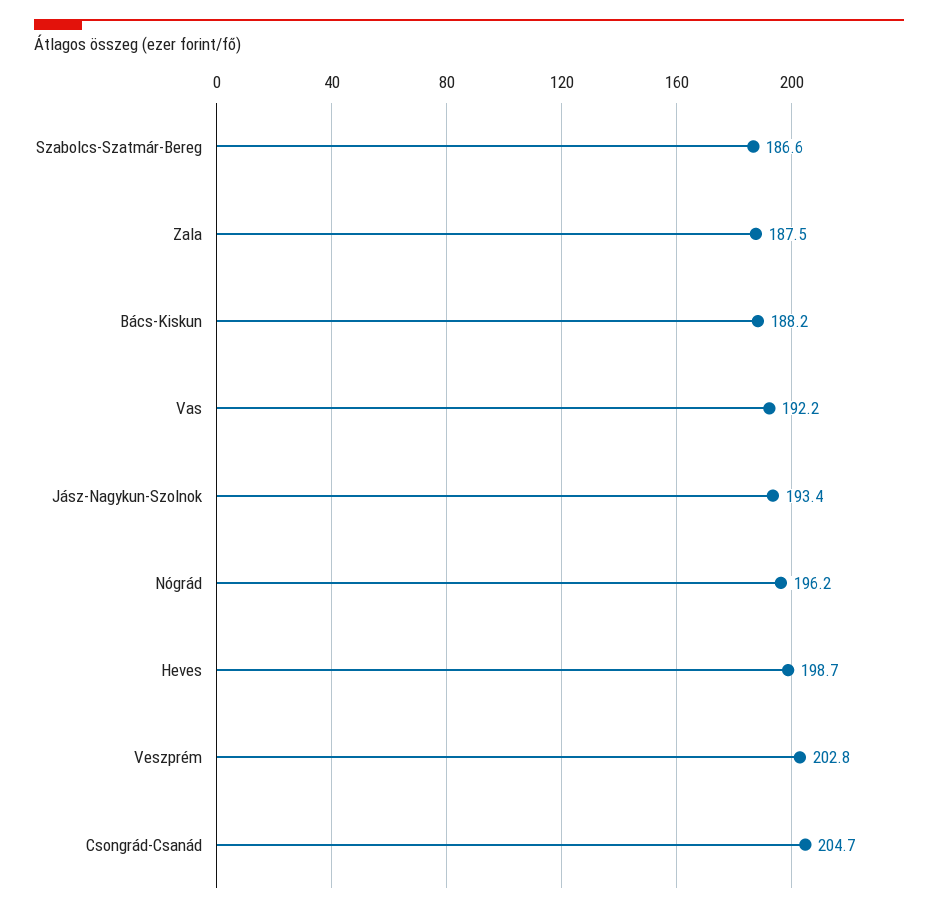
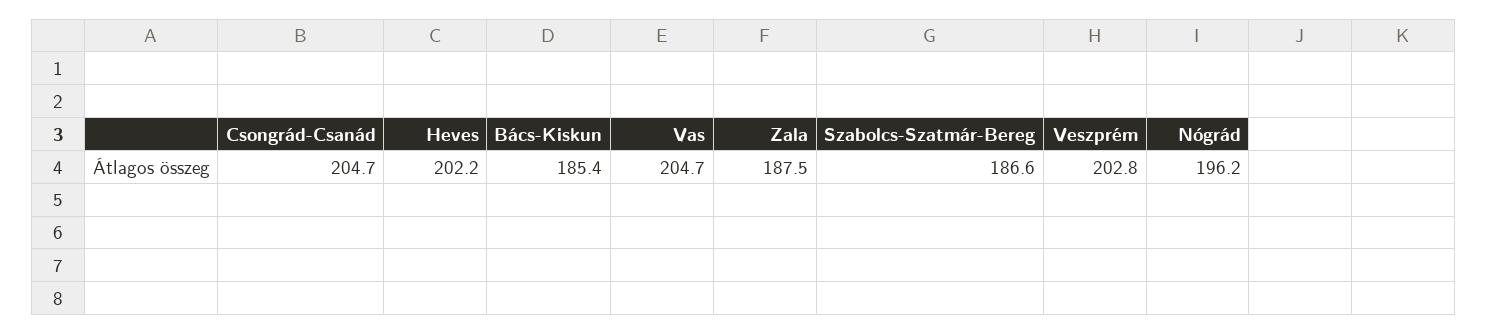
  {
    "Szabolcs-Szatmár-Bereg": 186.6,
    "Zala": 187.5,
-   "Bács-Kiskun": 188.2,
+   "Bács-Kiskun": 185.4,
-   "Vas": 192.2,
+   "Vas": 204.7,
-   "Jász-Nagykun-Szolnok": 193.4,
    "Nógrád": 196.2,
-   "Heves": 198.7,
+   "Heves": 202.2,
    "Veszprém": 202.8,
    "Csongrád-Csanád": 204.7
  }

